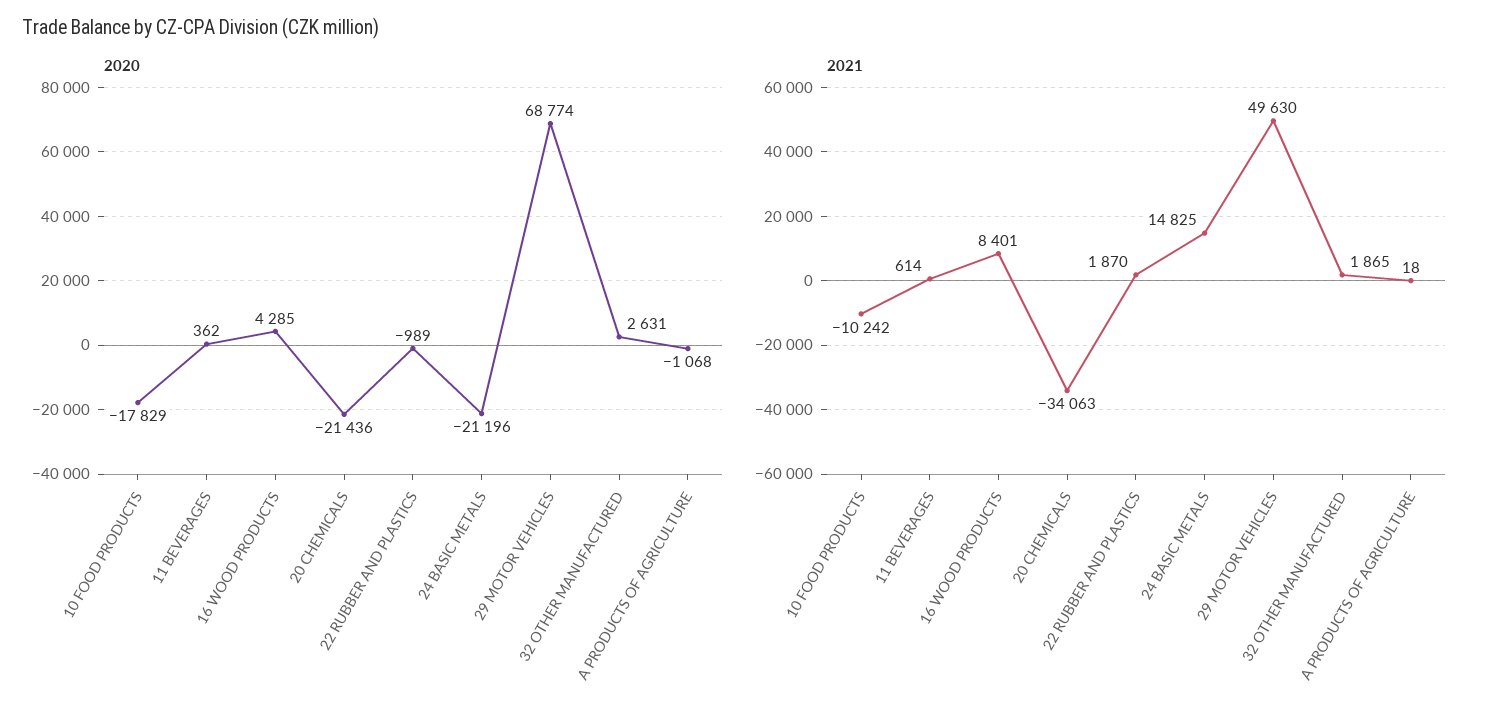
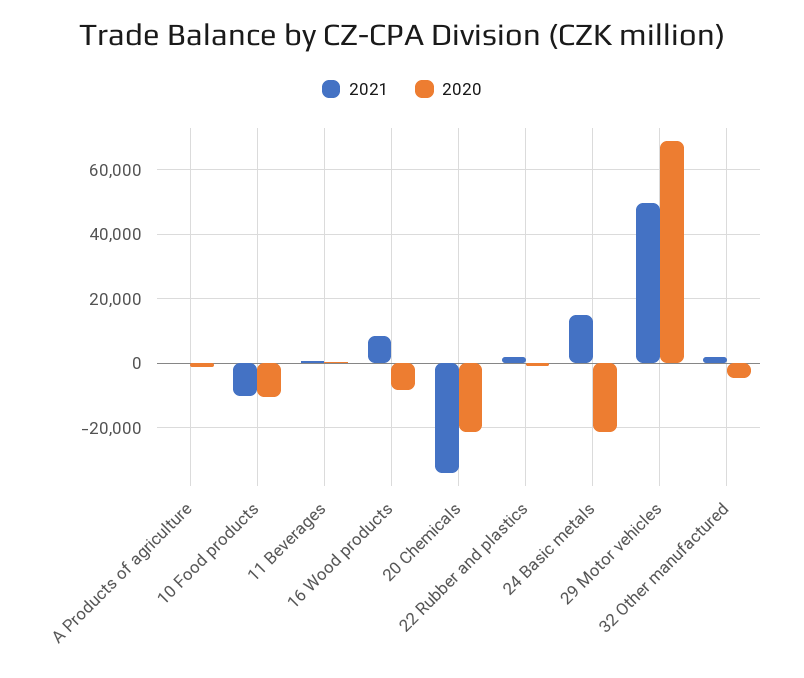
  {
    "2020": {
-     "10 FOOD PRODUCTS": -17829,
+     "10 FOOD PRODUCTS": -10000,
      "11 BEVERAGES": 362,
-     "16 WOOD PRODUCTS": 4285,
+     "16 WOOD PRODUCTS": -8000,
      "20 CHEMICALS": -21436,
      "22 RUBBER AND PLASTICS": -989,
      "24 BASIC METALS": -21196,
      "29 MOTOR VEHICLES": 68774,
-     "32 OTHER MANUFACTURED": 2631,
+     "32 OTHER MANUFACTURED": -4000,
      "A PRODUCTS OF AGRICULTURE": -1068
    },
    "2021": {
      "10 FOOD PRODUCTS": -10242,
      "11 BEVERAGES": 614,
      "16 WOOD PRODUCTS": 8401,
      "20 CHEMICALS": -34063,
      "22 RUBBER AND PLASTICS": 1870,
      "24 BASIC METALS": 14825,
      "29 MOTOR VEHICLES": 49630,
      "32 OTHER MANUFACTURED": 1865,
      "A PRODUCTS OF AGRICULTURE": 18
    }
  }

